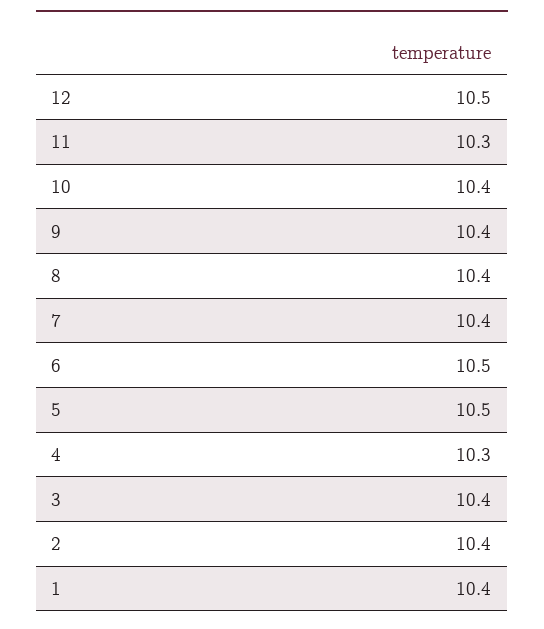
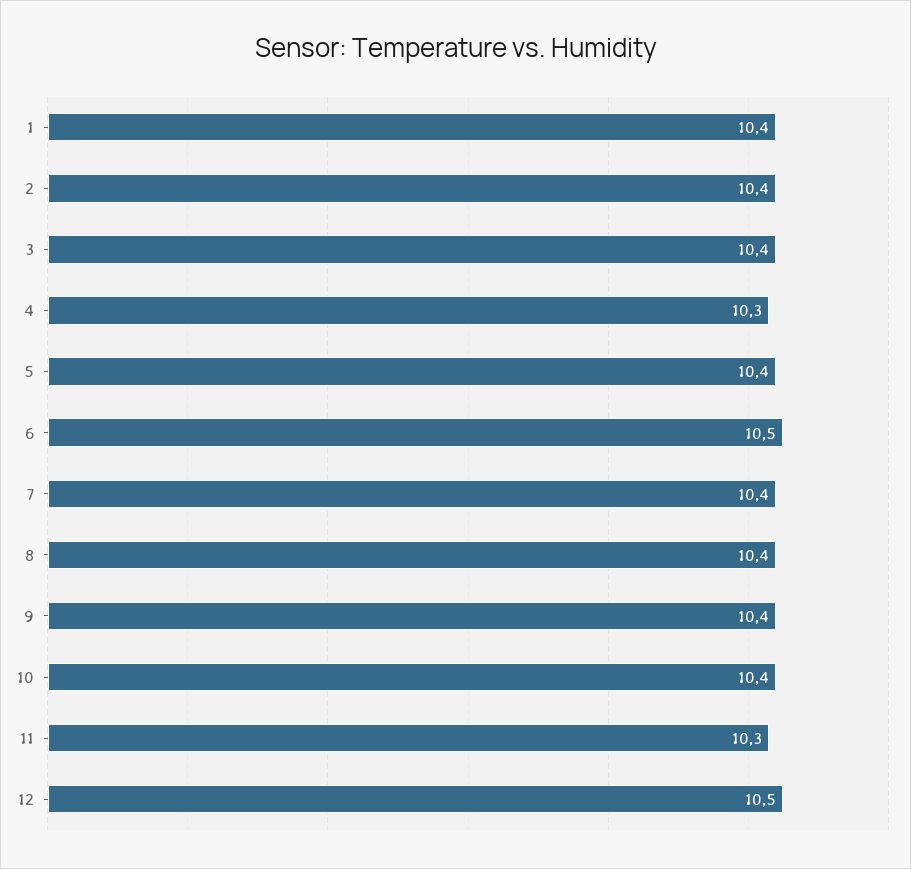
  {
    "12": 10.5,
    "11": 10.3,
    "10": 10.4,
    "9": 10.4,
    "8": 10.4,
    "7": 10.4,
    "6": 10.5,
-   "5": 10.5,
+   "5": 10.4,
    "4": 10.3,
    "3": 10.4,
    "2": 10.4,
    "1": 10.4
  }

